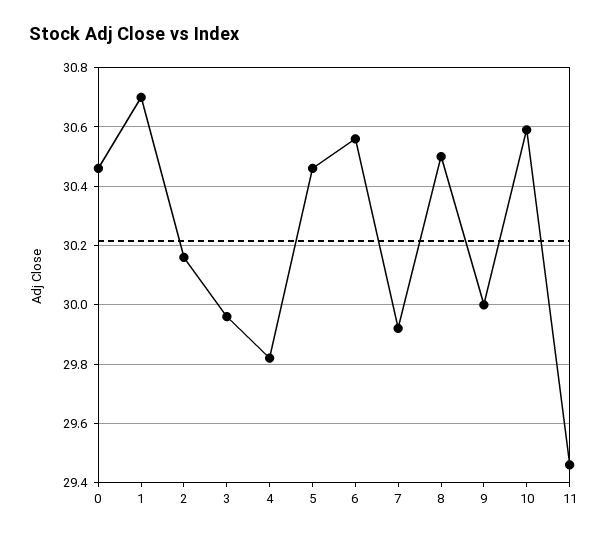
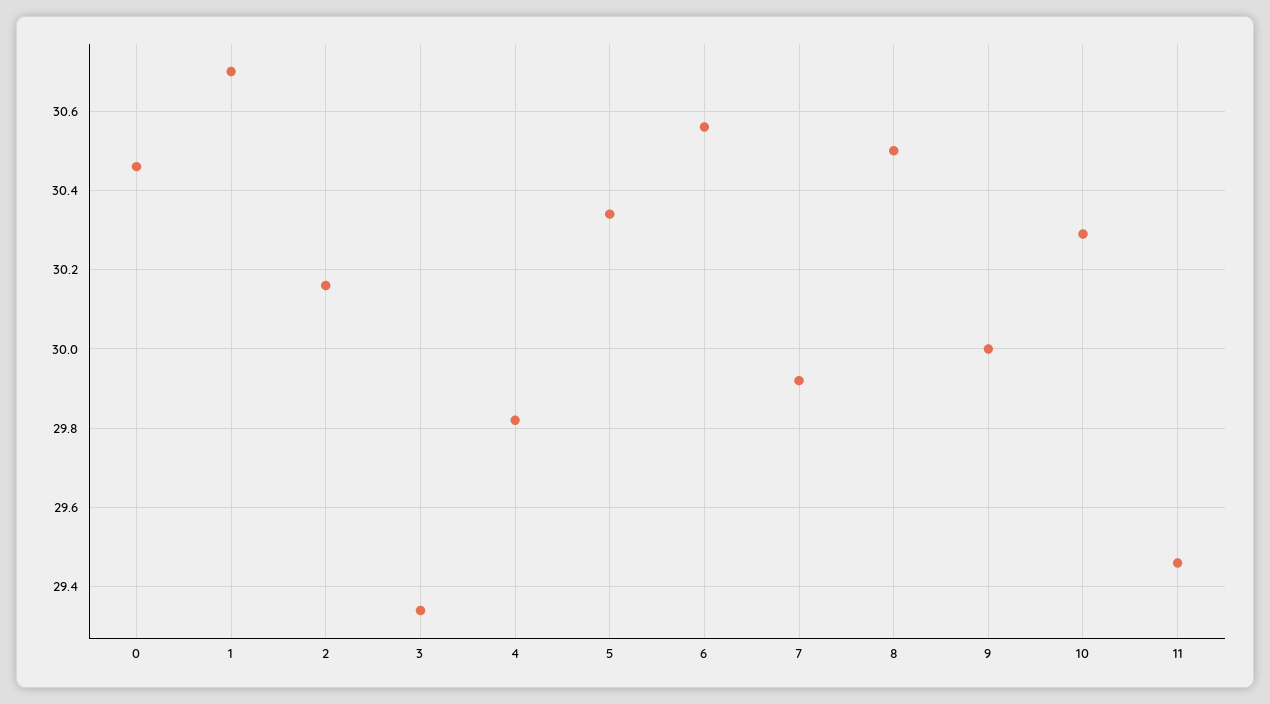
  {
    "0": 30.45,
    "1": 30.7,
    "2": 30.15,
-   "3": 29.95,
+   "3": 29.35,
    "4": 29.8,
-   "5": 30.45,
+   "5": 30.35,
    "6": 30.55,
    "7": 29.9,
    "8": 30.5,
    "9": 30,
-   "10": 30.6,
+   "10": 30.3,
    "11": 29.45
  }

